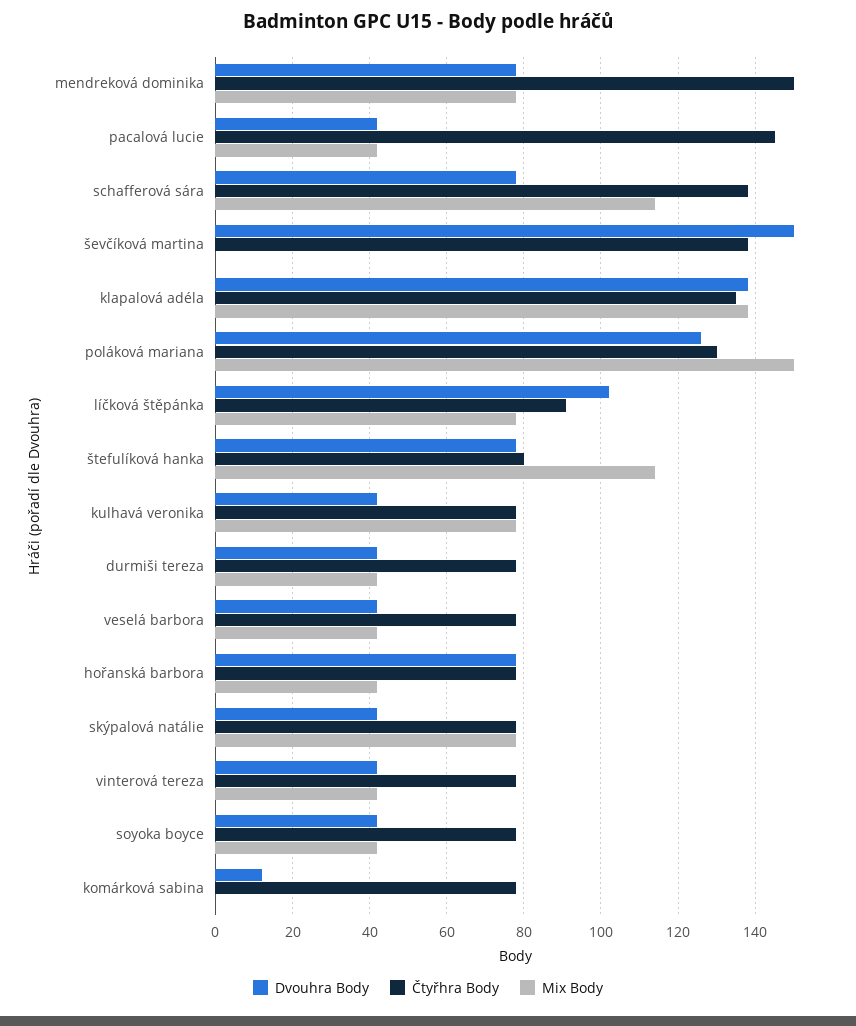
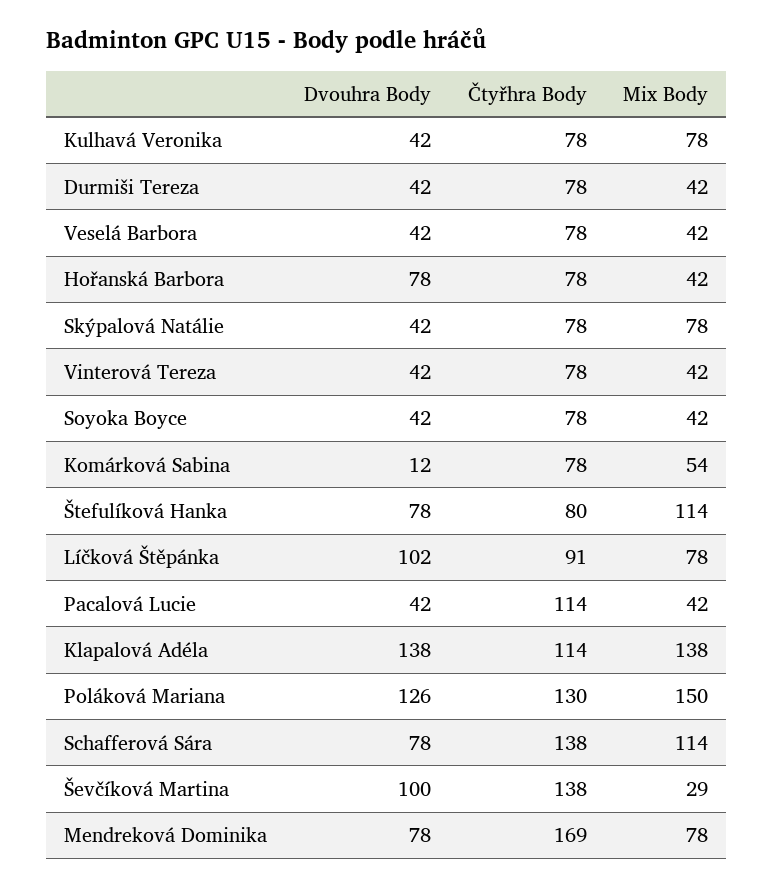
  {
    "Dvouhra Body": {
      "mendreková dominika": 78,
      "pacalová lucie": 42,
      "schafferová sára": 78,
-     "ševčíková martina": 150,
+     "ševčíková martina": 100,
      "klapalová adéla": 138,
      "poláková mariana": 126,
      "líčková štěpánka": 102,
      "štefulíková hanka": 78,
      "kulhavá veronika": 42,
      "durmiši tereza": 42,
      "veselá barbora": 42,
      "hořanská barbora": 78,
      "skýpalová natálie": 42,
      "vinterová tereza": 42,
      "soyoka boyce": 42,
      "komárková sabina": 12
    },
    "Čtyřhra Body": {
-     "mendreková dominika": 150,
+     "mendreková dominika": 169,
-     "pacalová lucie": 145,
+     "pacalová lucie": 114,
      "schafferová sára": 138,
      "ševčíková martina": 138,
-     "klapalová adéla": 135,
+     "klapalová adéla": 114,
      "poláková mariana": 130,
      "líčková štěpánka": 91,
      "štefulíková hanka": 80,
      "kulhavá veronika": 78,
      "durmiši tereza": 78,
      "veselá barbora": 78,
      "hořanská barbora": 78,
      "skýpalová natálie": 78,
      "vinterová tereza": 78,
      "soyoka boyce": 78,
      "komárková sabina": 78
    },
    "Mix Body": {
      "mendreková dominika": 78,
      "pacalová lucie": 42,
      "schafferová sára": 114,
-     "ševčíková martina": 0,
+     "ševčíková martina": 29,
      "klapalová adéla": 138,
      "poláková mariana": 150,
      "líčková štěpánka": 78,
      "štefulíková hanka": 114,
      "kulhavá veronika": 78,
      "durmiši tereza": 42,
      "veselá barbora": 42,
      "hořanská barbora": 42,
      "skýpalová natálie": 78,
      "vinterová tereza": 42,
      "soyoka boyce": 42,
-     "komárková sabina": 0
+     "komárková sabina": 54
    }
  }

